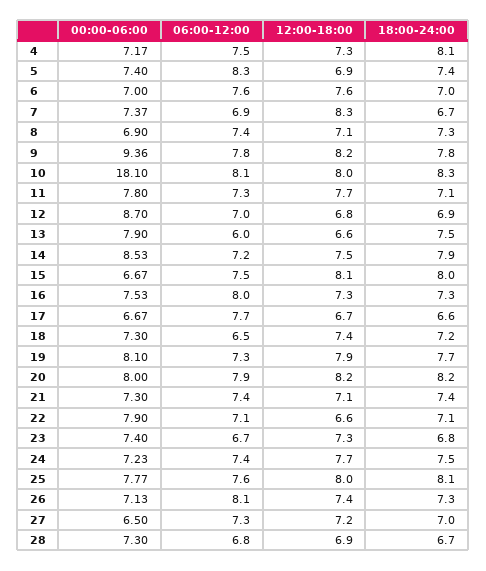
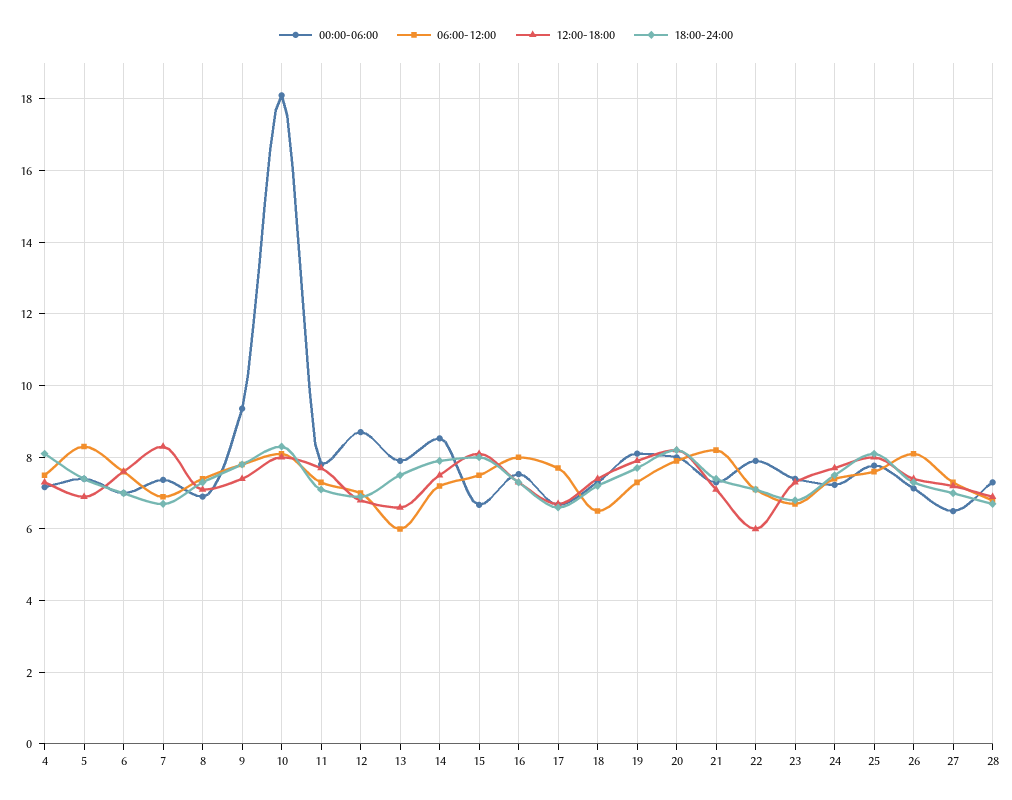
  {
    "00:00-06:00": {
      "4": 7.17,
      "5": 7.4,
      "6": 7,
      "7": 7.37,
      "8": 6.9,
      "9": 9.36,
      "10": 18.1,
      "11": 7.8,
      "12": 8.7,
      "13": 7.9,
      "14": 8.53,
      "15": 6.67,
      "16": 7.53,
      "17": 6.67,
      "18": 7.3,
      "19": 8.1,
      "20": 8,
      "21": 7.3,
      "22": 7.9,
      "23": 7.4,
      "24": 7.23,
      "25": 7.77,
      "26": 7.13,
      "27": 6.5,
      "28": 7.3
    },
    "06:00-12:00": {
      "4": 7.5,
      "5": 8.3,
      "6": 7.6,
      "7": 6.9,
      "8": 7.4,
      "9": 7.8,
      "10": 8.1,
      "11": 7.3,
      "12": 7,
      "13": 6,
      "14": 7.2,
      "15": 7.5,
      "16": 8,
      "17": 7.7,
      "18": 6.5,
      "19": 7.3,
      "20": 7.9,
-     "21": 7.4,
+     "21": 8.2,
      "22": 7.1,
      "23": 6.7,
      "24": 7.4,
      "25": 7.6,
      "26": 8.1,
      "27": 7.3,
      "28": 6.8
    },
    "12:00-18:00": {
      "4": 7.3,
      "5": 6.9,
      "6": 7.6,
      "7": 8.3,
      "8": 7.1,
-     "9": 8.2,
+     "9": 7.4,
      "10": 8,
      "11": 7.7,
      "12": 6.8,
      "13": 6.6,
      "14": 7.5,
      "15": 8.1,
      "16": 7.3,
      "17": 6.7,
      "18": 7.4,
      "19": 7.9,
      "20": 8.2,
      "21": 7.1,
-     "22": 6.6,
+     "22": 6,
      "23": 7.3,
      "24": 7.7,
      "25": 8,
      "26": 7.4,
      "27": 7.2,
      "28": 6.9
    },
    "18:00-24:00": {
      "4": 8.1,
      "5": 7.4,
      "6": 7,
      "7": 6.7,
      "8": 7.3,
      "9": 7.8,
      "10": 8.3,
      "11": 7.1,
      "12": 6.9,
      "13": 7.5,
      "14": 7.9,
      "15": 8,
      "16": 7.3,
      "17": 6.6,
      "18": 7.2,
      "19": 7.7,
      "20": 8.2,
      "21": 7.4,
      "22": 7.1,
      "23": 6.8,
      "24": 7.5,
      "25": 8.1,
      "26": 7.3,
      "27": 7,
      "28": 6.7
    }
  }

